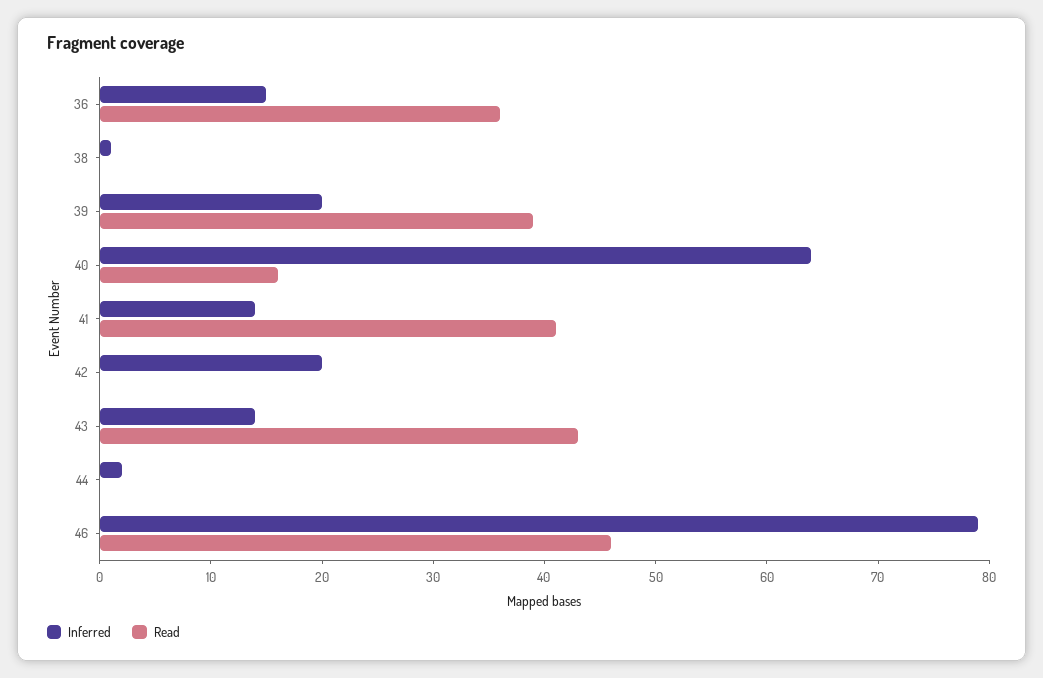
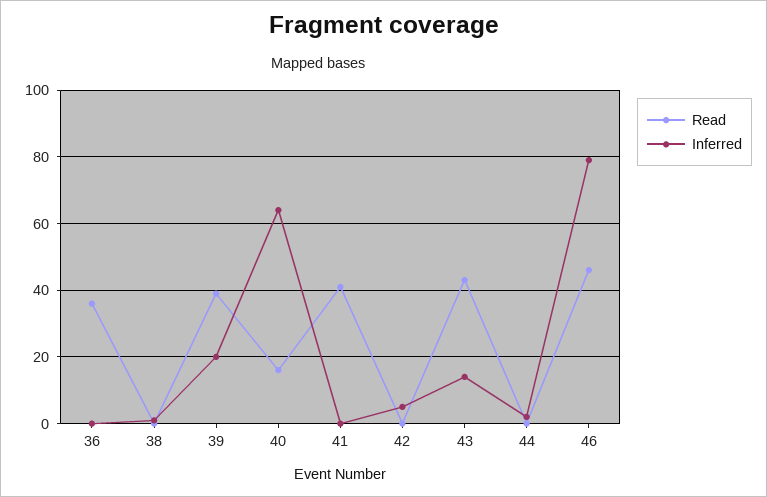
  {
    "Inferred": {
-     "36": 15,
+     "36": 0,
      "38": 1,
      "39": 20,
      "40": 64,
-     "41": 14,
+     "41": 0,
-     "42": 20,
+     "42": 5,
      "43": 14,
      "44": 2,
      "46": 79
    },
    "Read": {
      "36": 36,
      "38": 0,
      "39": 39,
      "40": 16,
      "41": 41,
      "42": 0,
      "43": 43,
      "44": 0,
      "46": 46
    }
  }

